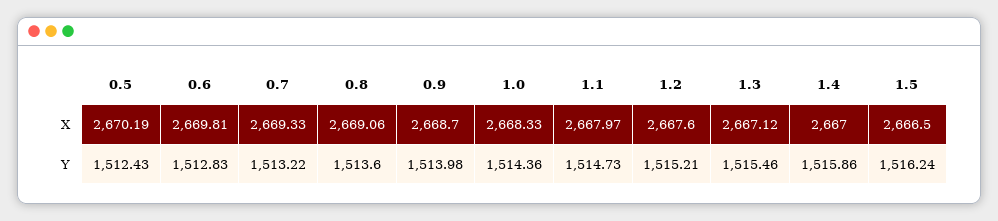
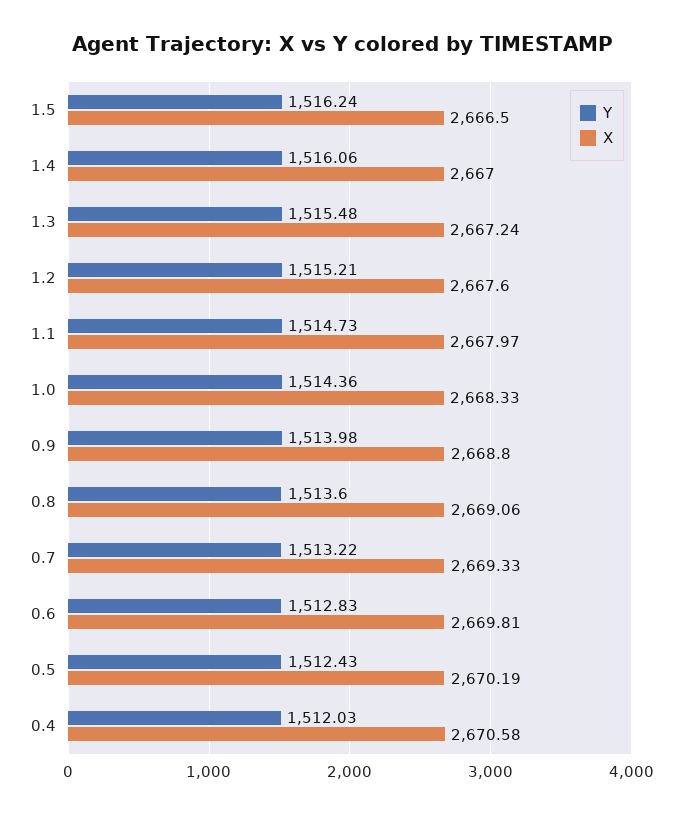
  {
    "X": {
      "0.5": 2670.19,
      "0.6": 2669.81,
      "0.7": 2669.33,
      "0.8": 2669.06,
-     "0.9": 2668.7,
+     "0.9": 2668.8,
      "1.0": 2668.33,
      "1.1": 2667.97,
      "1.2": 2667.6,
-     "1.3": 2667.12,
+     "1.3": 2667.24,
      "1.4": 2667,
-     "1.5": 2666.5
+     "1.5": 2666.5,
+     "0.4": 2670.58
    },
    "Y": {
      "0.5": 1512.43,
      "0.6": 1512.83,
      "0.7": 1513.22,
      "0.8": 1513.6,
      "0.9": 1513.98,
      "1.0": 1514.36,
      "1.1": 1514.73,
      "1.2": 1515.21,
-     "1.3": 1515.46,
+     "1.3": 1515.48,
-     "1.4": 1515.86,
+     "1.4": 1516.06,
-     "1.5": 1516.24
+     "1.5": 1516.24,
+     "0.4": 1512.03
    }
  }

